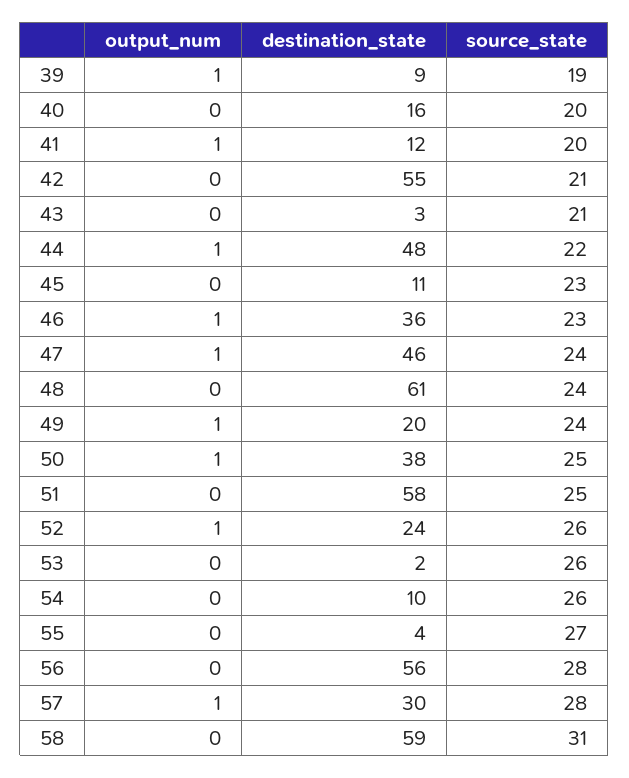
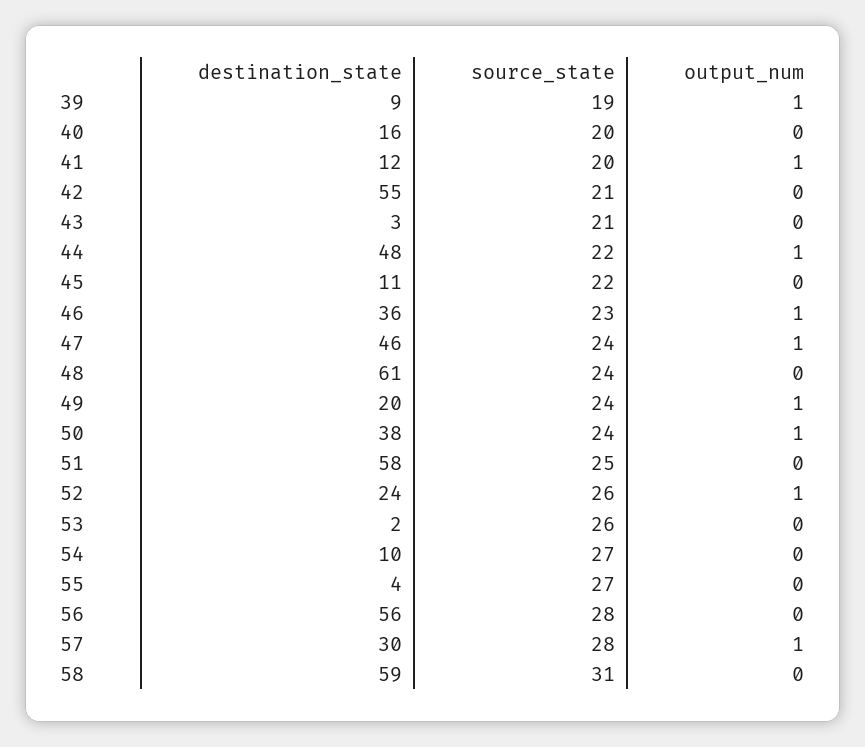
  {
    "output_num": {
      "39": 1,
      "40": 0,
      "41": 1,
      "42": 0,
      "43": 0,
      "44": 1,
      "45": 0,
      "46": 1,
      "47": 1,
      "48": 0,
      "49": 1,
      "50": 1,
      "51": 0,
      "52": 1,
      "53": 0,
      "54": 0,
      "55": 0,
      "56": 0,
      "57": 1,
      "58": 0
    },
    "destination_state": {
      "39": 9,
      "40": 16,
      "41": 12,
      "42": 55,
      "43": 3,
      "44": 48,
      "45": 11,
      "46": 36,
      "47": 46,
      "48": 61,
      "49": 20,
      "50": 38,
      "51": 58,
      "52": 24,
      "53": 2,
      "54": 10,
      "55": 4,
      "56": 56,
      "57": 30,
      "58": 59
    },
    "source_state": {
      "39": 19,
      "40": 20,
      "41": 20,
      "42": 21,
      "43": 21,
      "44": 22,
-     "45": 23,
+     "45": 22,
      "46": 23,
      "47": 24,
      "48": 24,
      "49": 24,
-     "50": 25,
+     "50": 24,
      "51": 25,
      "52": 26,
      "53": 26,
-     "54": 26,
+     "54": 27,
      "55": 27,
      "56": 28,
      "57": 28,
      "58": 31
    }
  }

